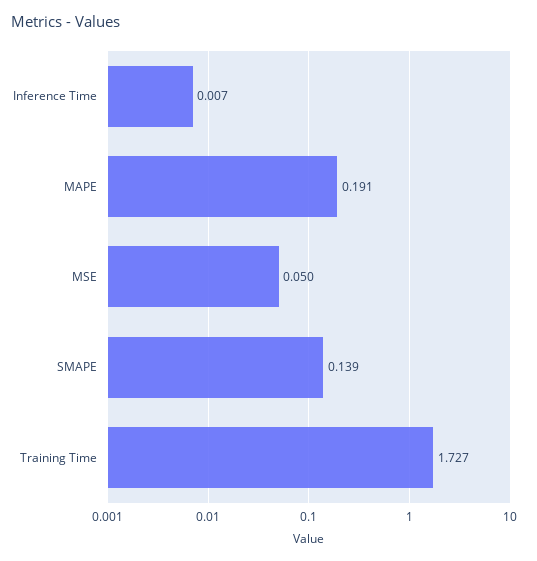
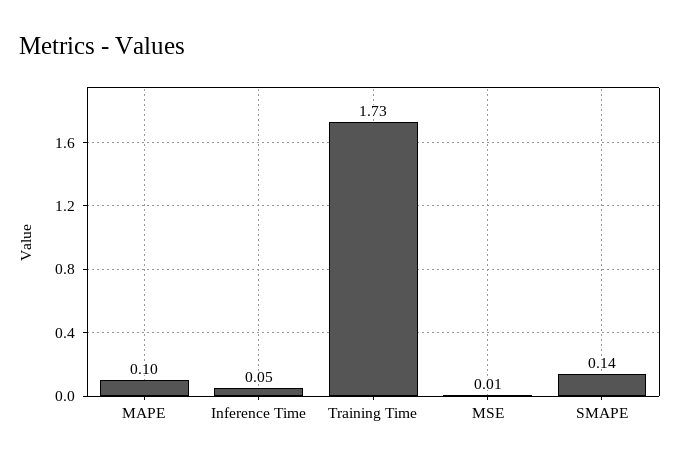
  {
-   "Inference Time": 0.007,
+   "Inference Time": 0.05,
-   "MAPE": 0.191,
+   "MAPE": 0.1,
-   "MSE": 0.05,
+   "MSE": 0.01,
    "SMAPE": 0.139,
    "Training Time": 1.727
  }

